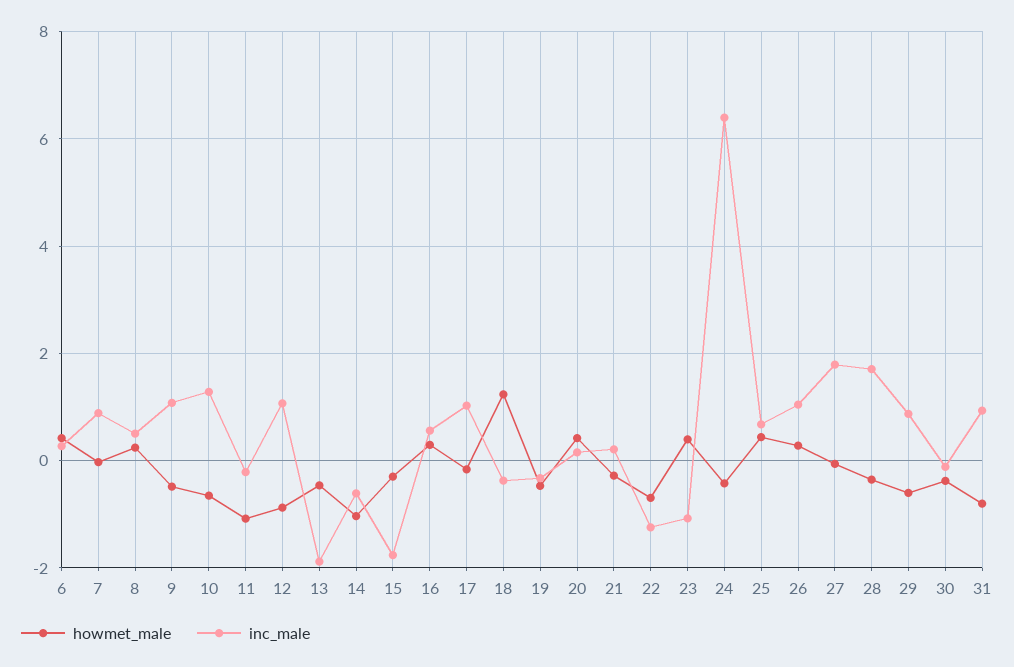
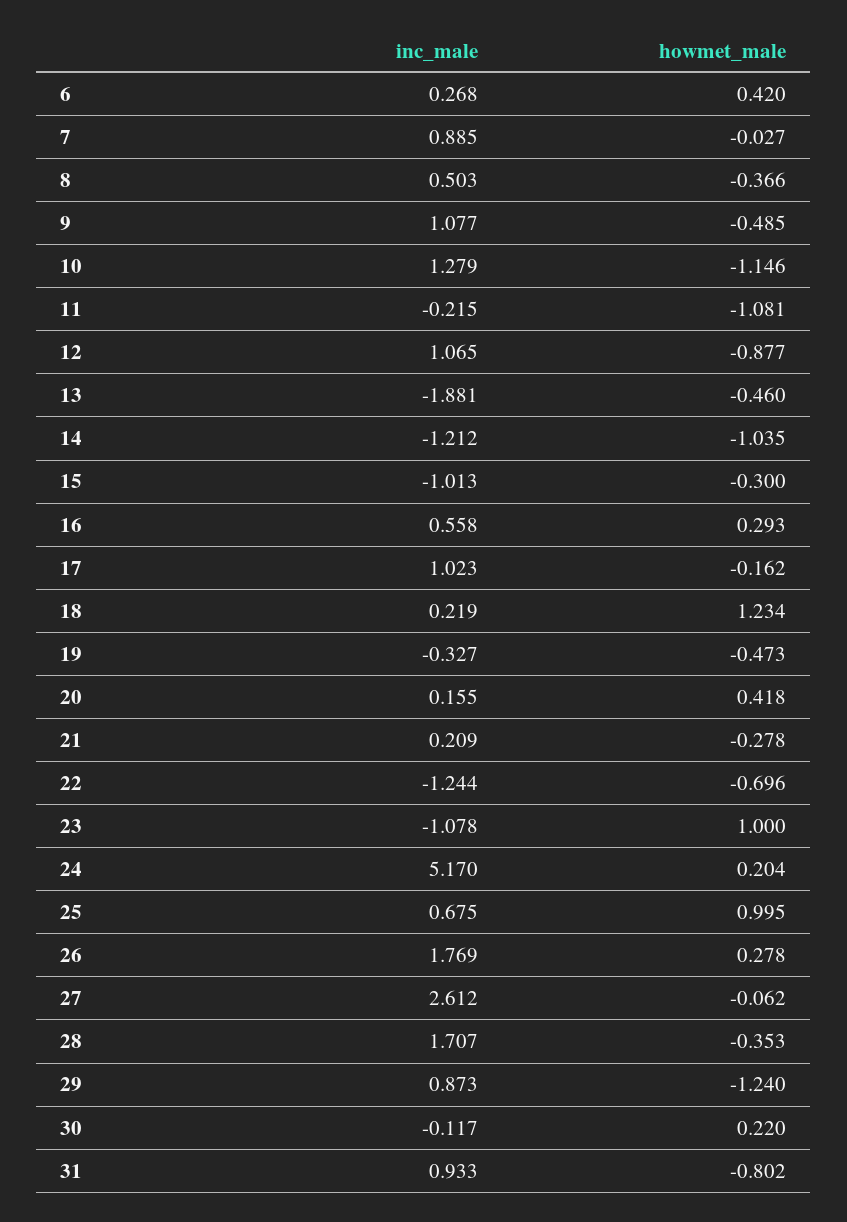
  {
    "howmet_male": {
      "6": 0.42,
      "7": -0.027,
-     "8": 0.2,
+     "8": -0.366,
      "9": -0.485,
-     "10": -0.6,
+     "10": -1.146,
      "11": -1.081,
      "12": -0.877,
      "13": -0.46,
      "14": -1.035,
      "15": -0.3,
      "16": 0.293,
      "17": -0.162,
      "18": 1.234,
      "19": -0.473,
      "20": 0.418,
      "21": -0.278,
      "22": -0.696,
-     "23": 0.4,
+     "23": 1,
-     "24": -0.4,
+     "24": 0.204,
-     "25": 0.4,
+     "25": 0.995,
      "26": 0.278,
      "27": -0.062,
      "28": -0.353,
-     "29": -0.6,
+     "29": -1.24,
-     "30": -0.4,
+     "30": 0.22,
      "31": -0.802
    },
    "inc_male": {
      "6": 0.268,
      "7": 0.885,
      "8": 0.503,
      "9": 1.077,
      "10": 1.279,
      "11": -0.215,
      "12": 1.065,
      "13": -1.881,
-     "14": -0.6,
+     "14": -1.212,
-     "15": -1.8,
+     "15": -1.013,
      "16": 0.558,
      "17": 1.023,
-     "18": -0.4,
+     "18": 0.219,
      "19": -0.327,
      "20": 0.155,
      "21": 0.209,
      "22": -1.244,
      "23": -1.078,
-     "24": 6.4,
+     "24": 5.17,
      "25": 0.675,
-     "26": 1,
+     "26": 1.769,
-     "27": 1.8,
+     "27": 2.612,
      "28": 1.707,
      "29": 0.873,
      "30": -0.117,
      "31": 0.933
    }
  }

